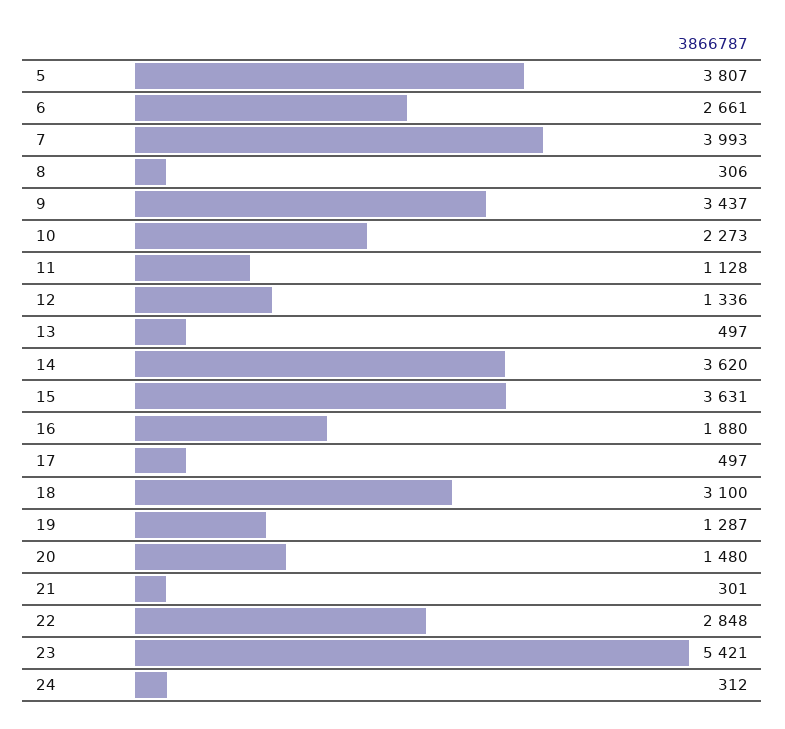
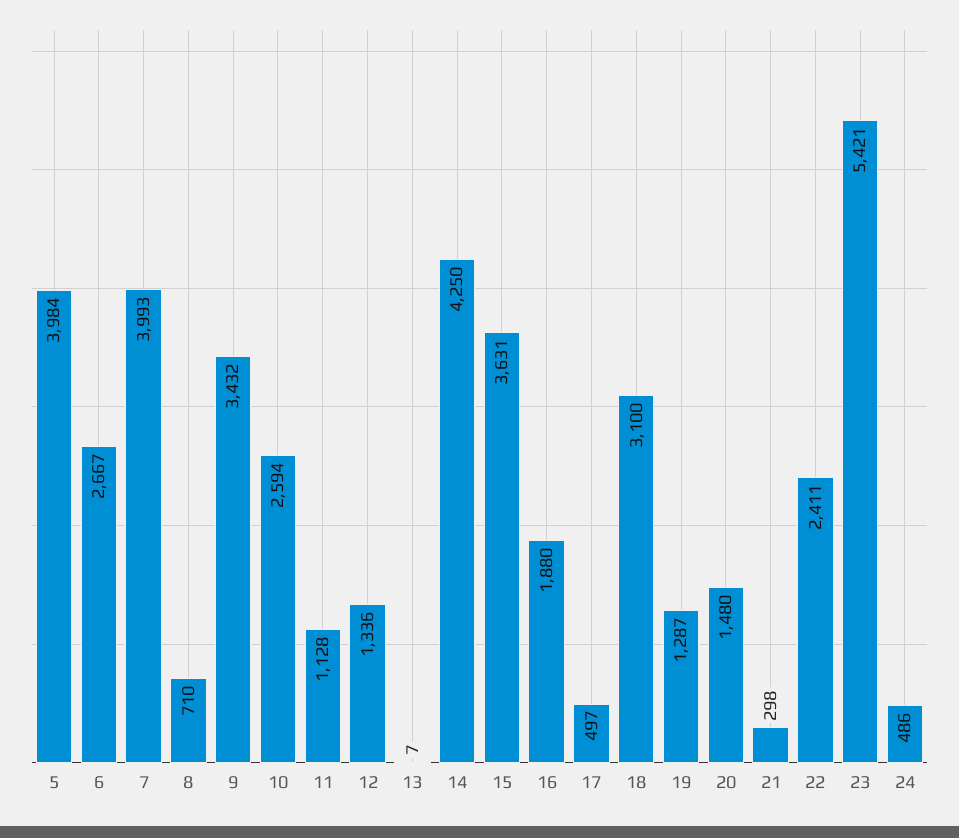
  {
-   "5": 3807,
+   "5": 3984,
-   "6": 2661,
+   "6": 2667,
    "7": 3993,
-   "8": 306,
+   "8": 710,
-   "9": 3437,
+   "9": 3432,
-   "10": 2273,
+   "10": 2594,
    "11": 1128,
    "12": 1336,
-   "13": 497,
+   "13": 7,
-   "14": 3620,
+   "14": 4250,
    "15": 3631,
    "16": 1880,
    "17": 497,
    "18": 3100,
    "19": 1287,
    "20": 1480,
-   "21": 301,
+   "21": 298,
-   "22": 2848,
+   "22": 2411,
    "23": 5421,
-   "24": 312
+   "24": 486
  }

